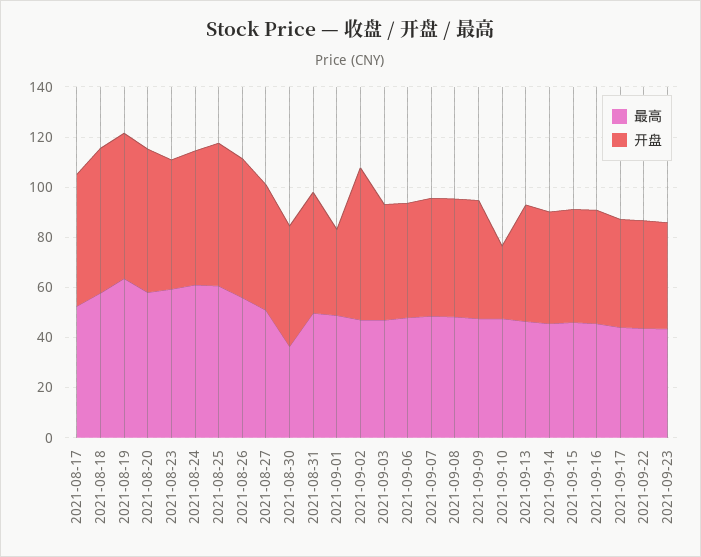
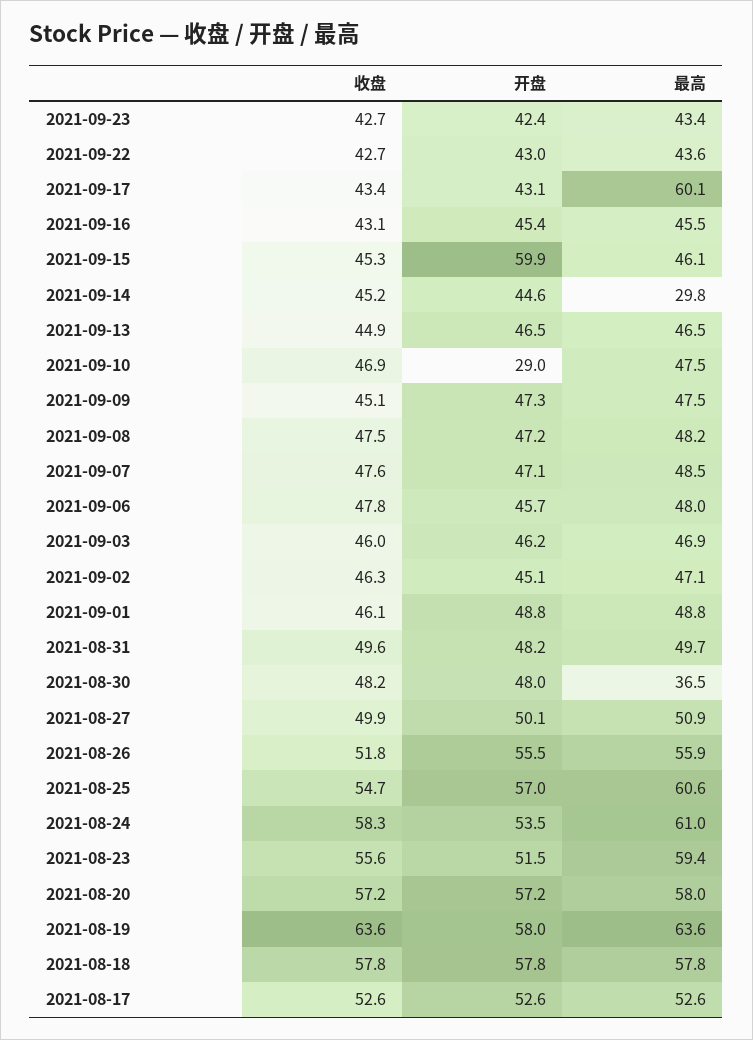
  {
    "最高": {
      "2021-08-17": 52.6,
      "2021-08-18": 57.8,
      "2021-08-19": 63.6,
      "2021-08-20": 58,
      "2021-08-23": 59.4,
      "2021-08-24": 61,
      "2021-08-25": 60.6,
      "2021-08-26": 55.9,
      "2021-08-27": 50.9,
      "2021-08-30": 36.5,
      "2021-08-31": 49.7,
      "2021-09-01": 48.8,
      "2021-09-02": 47.1,
      "2021-09-03": 46.9,
      "2021-09-06": 48,
      "2021-09-07": 48.5,
      "2021-09-08": 48.2,
      "2021-09-09": 47.5,
      "2021-09-10": 47.5,
      "2021-09-13": 46.5,
-     "2021-09-14": 45,
+     "2021-09-14": 29.8,
      "2021-09-15": 46.1,
      "2021-09-16": 45.5,
-     "2021-09-17": 45,
+     "2021-09-17": 60.1,
      "2021-09-22": 43.6,
      "2021-09-23": 43.4
    },
    "开盘": {
      "2021-08-17": 52.6,
      "2021-08-18": 57.8,
      "2021-08-19": 58,
      "2021-08-20": 57.2,
      "2021-08-23": 51.5,
      "2021-08-24": 53.5,
      "2021-08-25": 57,
      "2021-08-26": 55.5,
      "2021-08-27": 50.1,
      "2021-08-30": 48,
      "2021-08-31": 48.2,
-     "2021-09-01": 35,
+     "2021-09-01": 48.8,
-     "2021-09-02": 60,
+     "2021-09-02": 45.1,
      "2021-09-03": 46.2,
      "2021-09-06": 45.7,
      "2021-09-07": 47.1,
      "2021-09-08": 47.2,
      "2021-09-09": 47.3,
      "2021-09-10": 29,
      "2021-09-13": 46.5,
      "2021-09-14": 44.6,
-     "2021-09-15": 45,
+     "2021-09-15": 59.9,
      "2021-09-16": 45.4,
      "2021-09-17": 43.1,
      "2021-09-22": 43,
      "2021-09-23": 42.4
-   }
+   },
+   "收盘": {
+     "2021-09-23": 42.7,
+     "2021-09-22": 42.7,
+     "2021-09-17": 43.4,
+     "2021-09-16": 43.1,
+     "2021-09-15": 45.3,
+     "2021-09-14": 45.2,
+     "2021-09-13": 44.9,
+     "2021-09-10": 46.9,
+     "2021-09-09": 45.1,
+     "2021-09-08": 47.5,
+     "2021-09-07": 47.6,
+     "2021-09-06": 47.8,
+     "2021-09-03": 46,
+     "2021-09-02": 46.3,
+     "2021-09-01": 46.1,
+     "2021-08-31": 49.6,
+     "2021-08-30": 48.2,
+     "2021-08-27": 49.9,
+     "2021-08-26": 51.8,
+     "2021-08-25": 54.7,
+     "2021-08-24": 58.3,
+     "2021-08-23": 55.6,
+     "2021-08-20": 57.2,
+     "2021-08-19": 63.6,
+     "2021-08-18": 57.8,
+     "2021-08-17": 52.6
+   }
  }

